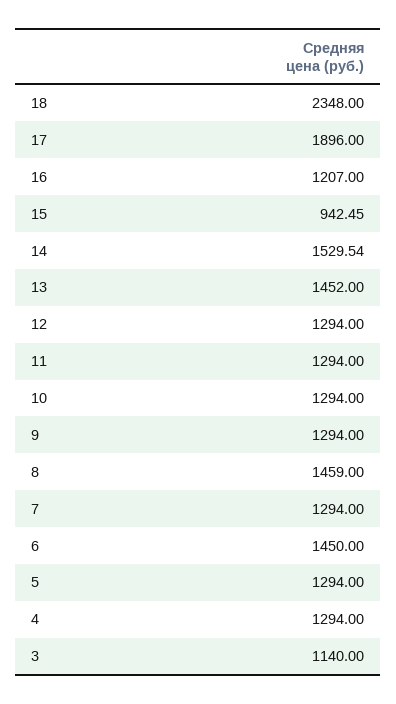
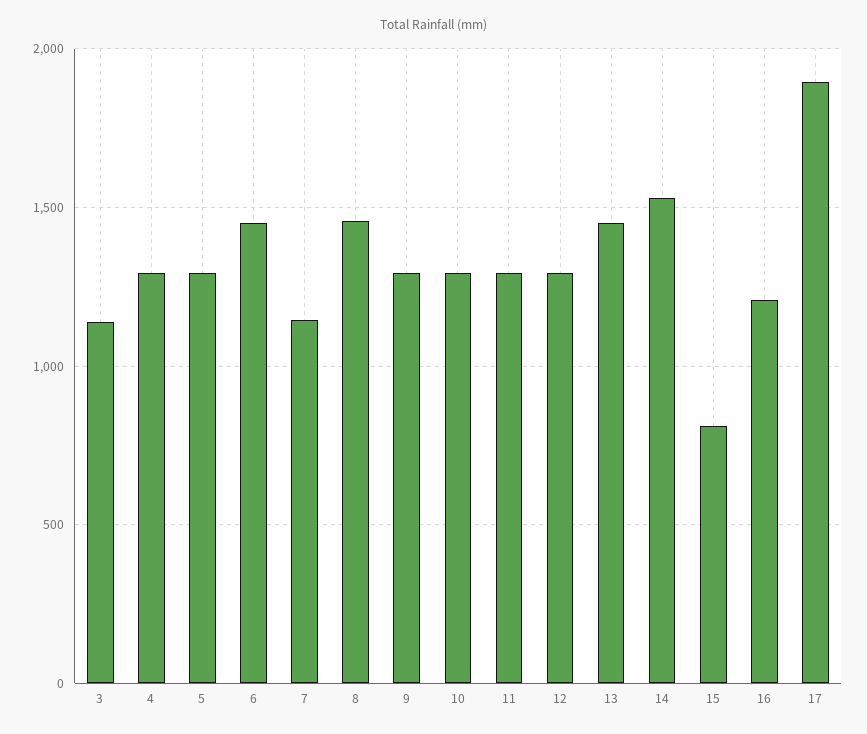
  {
-   "18": 2348,
    "17": 1896,
    "16": 1207,
-   "15": 942.45,
+   "15": 800,
    "14": 1529.54,
    "13": 1452,
    "12": 1294,
    "11": 1294,
    "10": 1294,
    "9": 1294,
    "8": 1459,
-   "7": 1294,
+   "7": 1150,
    "6": 1450,
    "5": 1294,
    "4": 1294,
    "3": 1140
  }

